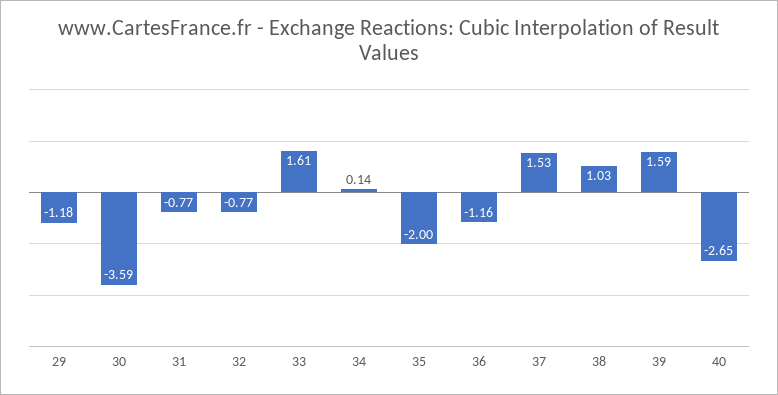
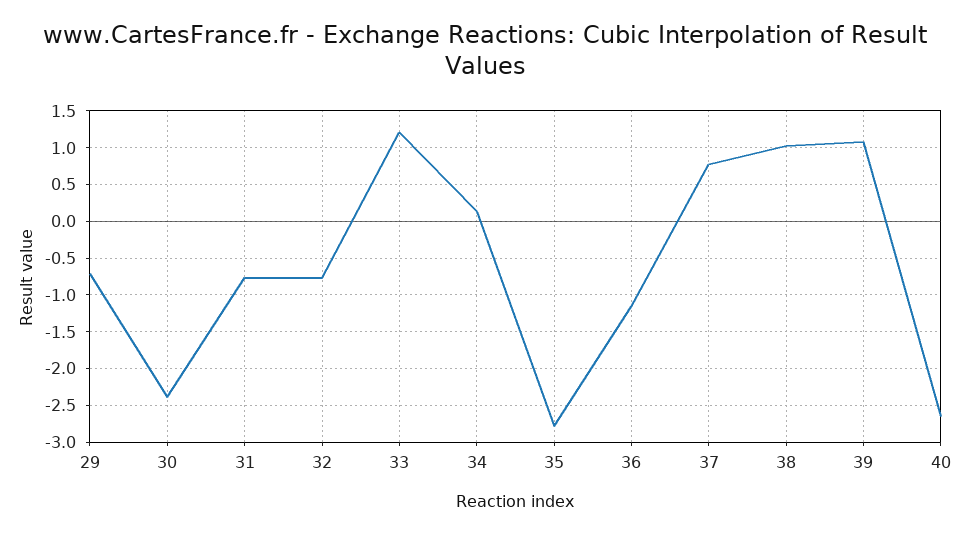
  {
-   "29": -1.18,
+   "29": -0.7,
-   "30": -3.59,
+   "30": -2.4,
    "31": -0.77,
    "32": -0.77,
-   "33": 1.61,
+   "33": 1.2,
    "34": 0.14,
-   "35": -2,
+   "35": -2.8,
    "36": -1.16,
-   "37": 1.53,
+   "37": 0.8,
    "38": 1.03,
-   "39": 1.59,
+   "39": 1.1,
    "40": -2.65
  }

